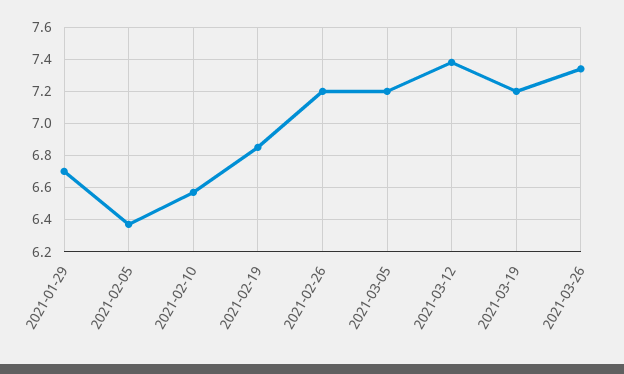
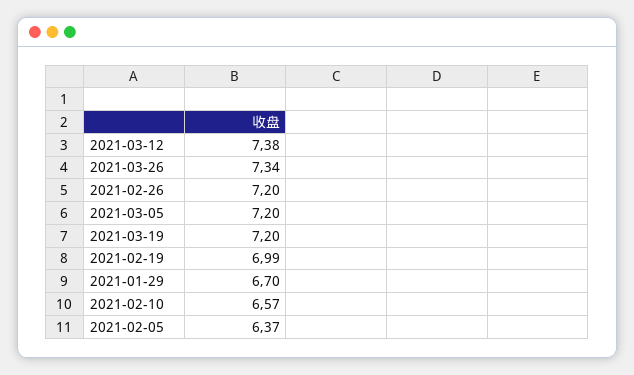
  {
    "2021-01-29": 6.7,
    "2021-02-05": 6.37,
    "2021-02-10": 6.57,
-   "2021-02-19": 6.85,
+   "2021-02-19": 6.99,
    "2021-02-26": 7.2,
    "2021-03-05": 7.2,
    "2021-03-12": 7.38,
    "2021-03-19": 7.2,
    "2021-03-26": 7.34
  }

